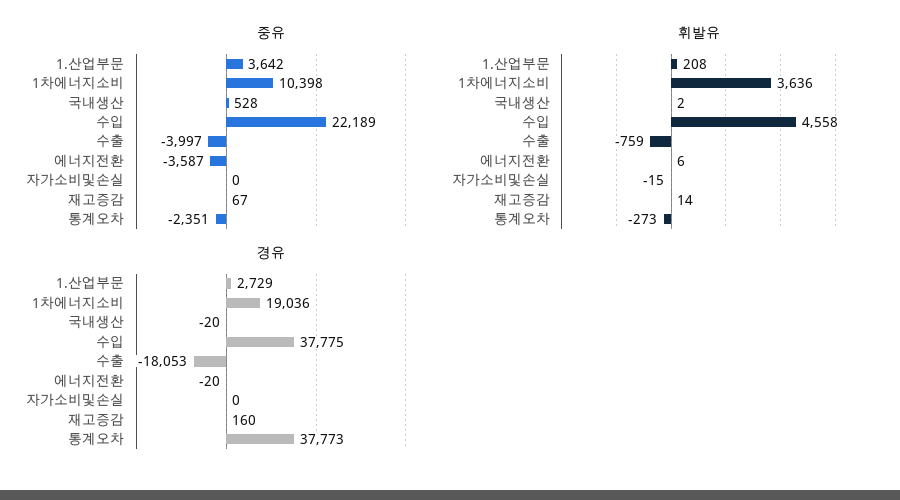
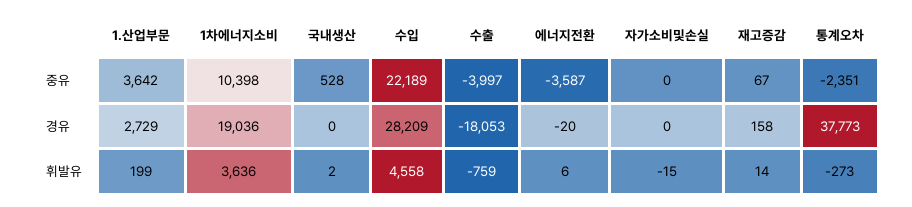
  {
    "중유": {
      "1.산업부문": 3642,
      "1차에너지소비": 10398,
      "국내생산": 528,
      "수입": 22189,
      "수출": -3997,
      "에너지전환": -3587,
      "자가소비및손실": 0,
      "재고증감": 67,
      "통계오차": -2351
    },
    "휘발유": {
-     "1.산업부문": 208,
+     "1.산업부문": 199,
      "1차에너지소비": 3636,
      "국내생산": 2,
      "수입": 4558,
      "수출": -759,
      "에너지전환": 6,
      "자가소비및손실": -15,
      "재고증감": 14,
      "통계오차": -273
    },
    "경유": {
      "1.산업부문": 2729,
      "1차에너지소비": 19036,
-     "국내생산": -20,
+     "국내생산": 0,
-     "수입": 37775,
+     "수입": 28209,
      "수출": -18053,
      "에너지전환": -20,
      "자가소비및손실": 0,
-     "재고증감": 160,
+     "재고증감": 158,
      "통계오차": 37773
    }
  }

